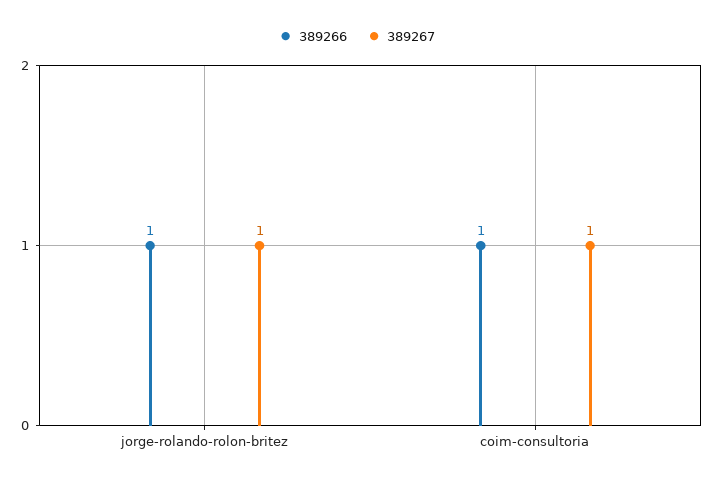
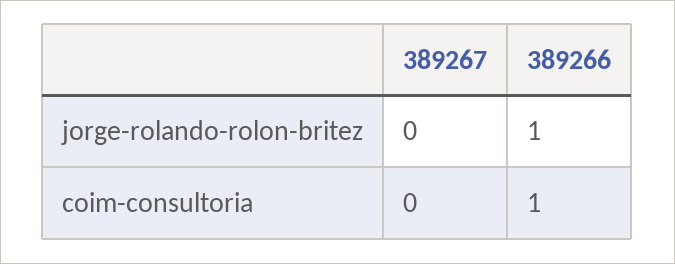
  {
    "389266": {
      "jorge-rolando-rolon-britez": 1,
      "coim-consultoria": 1
    },
    "389267": {
-     "jorge-rolando-rolon-britez": 1,
+     "jorge-rolando-rolon-britez": 0,
-     "coim-consultoria": 1
+     "coim-consultoria": 0
    }
  }

